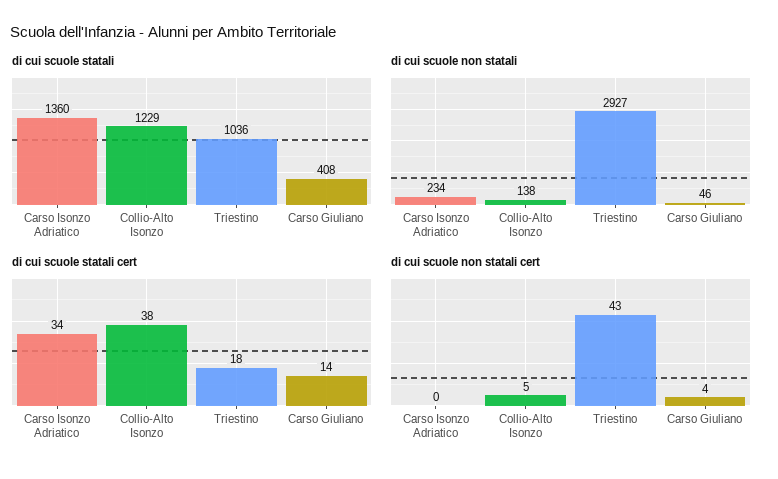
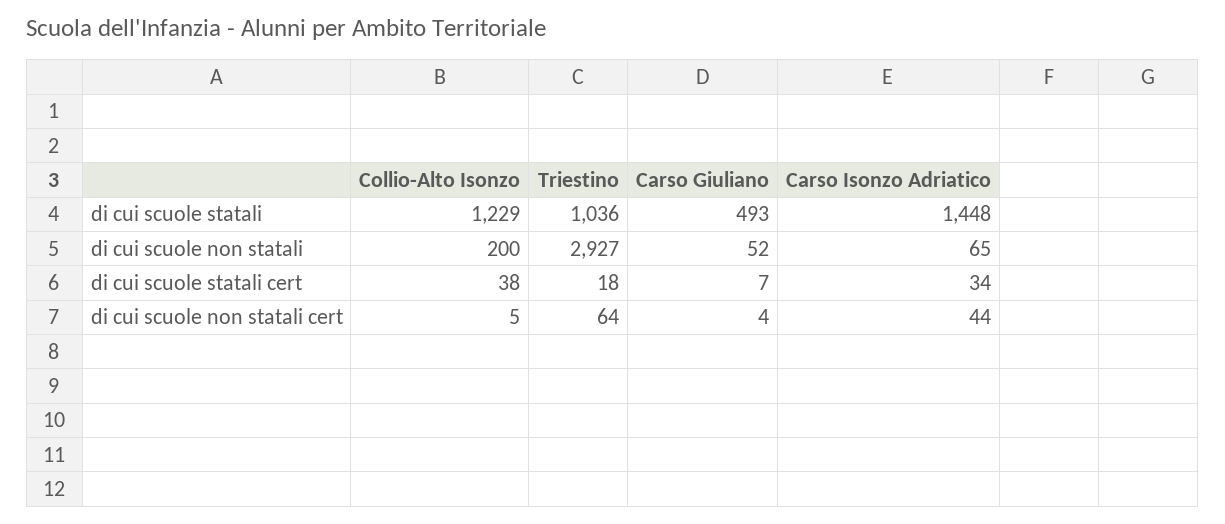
  {
    "di cui scuole statali": {
-     "Carso Isonzo Adriatico": 1360,
+     "Carso Isonzo Adriatico": 1448,
      "Collio-Alto Isonzo": 1229,
      "Triestino": 1036,
-     "Carso Giuliano": 408
+     "Carso Giuliano": 493
    },
    "di cui scuole non statali": {
-     "Carso Isonzo Adriatico": 234,
+     "Carso Isonzo Adriatico": 65,
-     "Collio-Alto Isonzo": 138,
+     "Collio-Alto Isonzo": 200,
      "Triestino": 2927,
-     "Carso Giuliano": 46
+     "Carso Giuliano": 52
    },
    "di cui scuole statali cert": {
      "Carso Isonzo Adriatico": 34,
      "Collio-Alto Isonzo": 38,
      "Triestino": 18,
-     "Carso Giuliano": 14
+     "Carso Giuliano": 7
    },
    "di cui scuole non statali cert": {
-     "Carso Isonzo Adriatico": 0,
+     "Carso Isonzo Adriatico": 44,
      "Collio-Alto Isonzo": 5,
-     "Triestino": 43,
+     "Triestino": 64,
      "Carso Giuliano": 4
    }
  }

